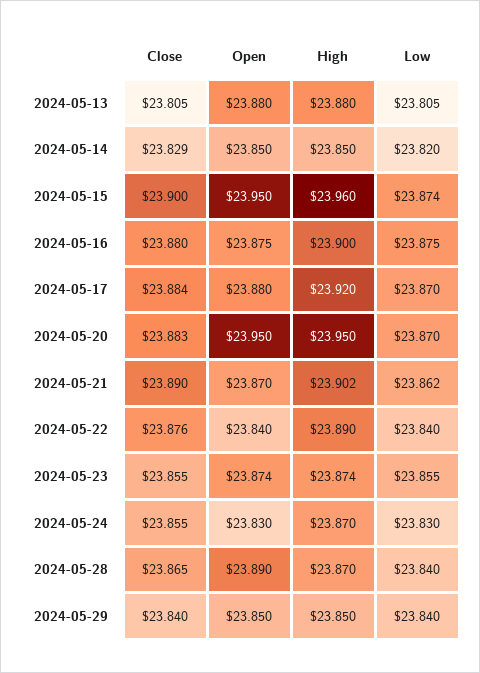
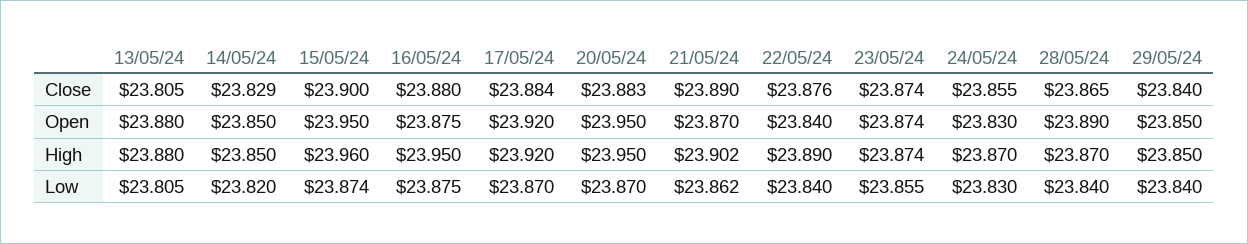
  {
    "Close": {
      "2024-05-13": 23.805,
      "2024-05-14": 23.829,
      "2024-05-15": 23.9,
      "2024-05-16": 23.88,
      "2024-05-17": 23.884,
      "2024-05-20": 23.883,
      "2024-05-21": 23.89,
      "2024-05-22": 23.876,
-     "2024-05-23": 23.855,
+     "2024-05-23": 23.874,
      "2024-05-24": 23.855,
      "2024-05-28": 23.865,
      "2024-05-29": 23.84
    },
    "Open": {
      "2024-05-13": 23.88,
      "2024-05-14": 23.85,
      "2024-05-15": 23.95,
      "2024-05-16": 23.875,
-     "2024-05-17": 23.88,
+     "2024-05-17": 23.92,
      "2024-05-20": 23.95,
      "2024-05-21": 23.87,
      "2024-05-22": 23.84,
      "2024-05-23": 23.874,
      "2024-05-24": 23.83,
      "2024-05-28": 23.89,
      "2024-05-29": 23.85
    },
    "High": {
      "2024-05-13": 23.88,
      "2024-05-14": 23.85,
      "2024-05-15": 23.96,
-     "2024-05-16": 23.9,
+     "2024-05-16": 23.95,
      "2024-05-17": 23.92,
      "2024-05-20": 23.95,
      "2024-05-21": 23.902,
      "2024-05-22": 23.89,
      "2024-05-23": 23.874,
      "2024-05-24": 23.87,
      "2024-05-28": 23.87,
      "2024-05-29": 23.85
    },
    "Low": {
      "2024-05-13": 23.805,
      "2024-05-14": 23.82,
      "2024-05-15": 23.874,
      "2024-05-16": 23.875,
      "2024-05-17": 23.87,
      "2024-05-20": 23.87,
      "2024-05-21": 23.862,
      "2024-05-22": 23.84,
      "2024-05-23": 23.855,
      "2024-05-24": 23.83,
      "2024-05-28": 23.84,
      "2024-05-29": 23.84
    }
  }

